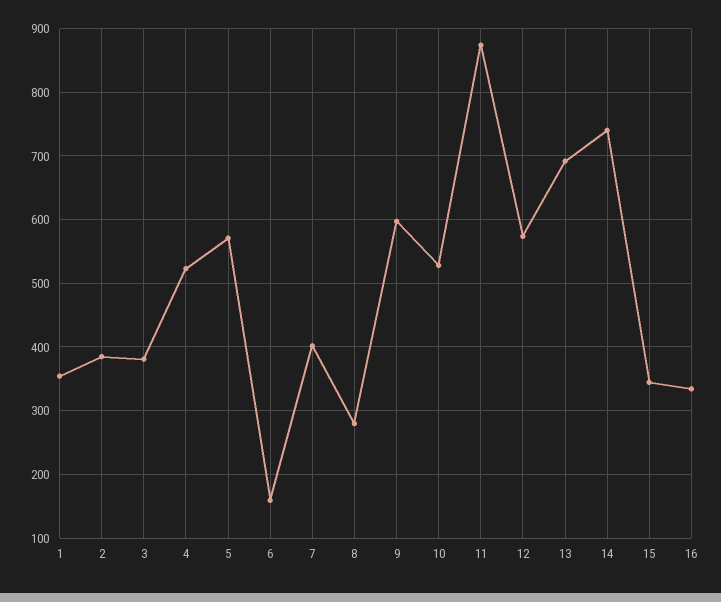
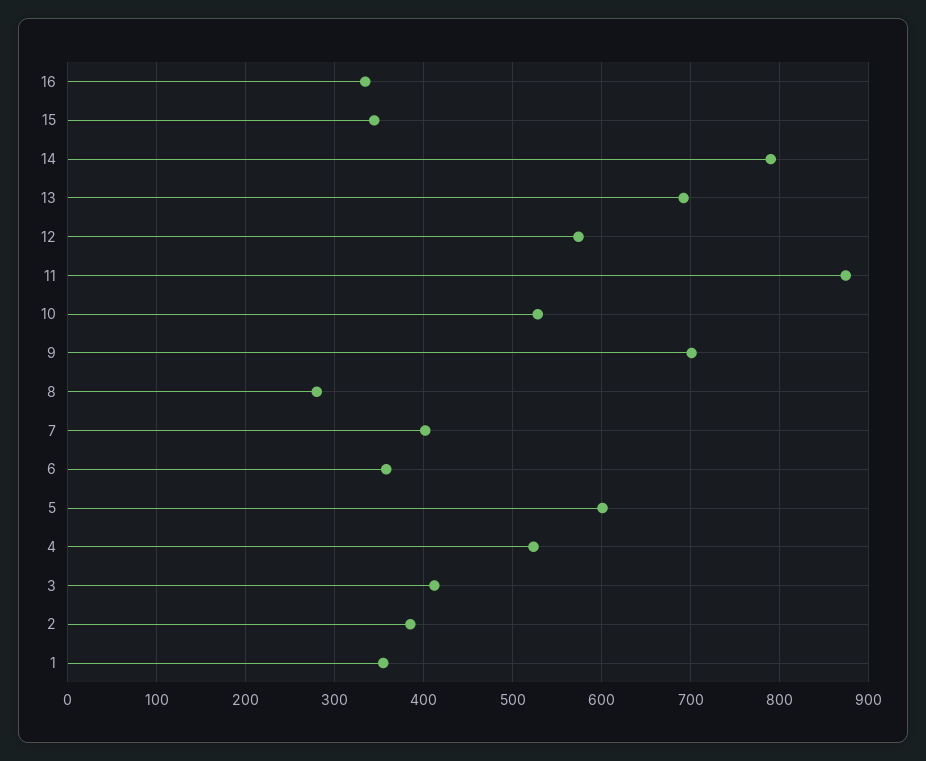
  {
    "1": 350,
    "2": 380,
-   "3": 380,
+   "3": 410,
    "4": 520,
-   "5": 570,
+   "5": 600,
-   "6": 160,
+   "6": 360,
    "7": 400,
    "8": 280,
-   "9": 600,
+   "9": 700,
    "10": 530,
    "11": 870,
    "12": 570,
    "13": 690,
-   "14": 740,
+   "14": 790,
    "15": 340,
    "16": 330
  }

